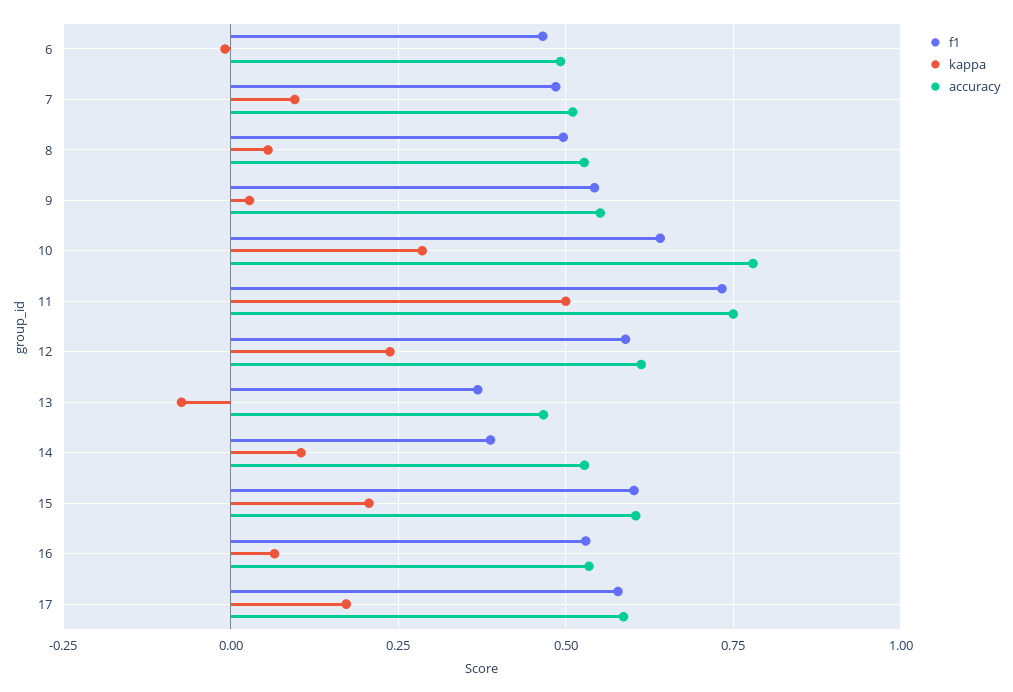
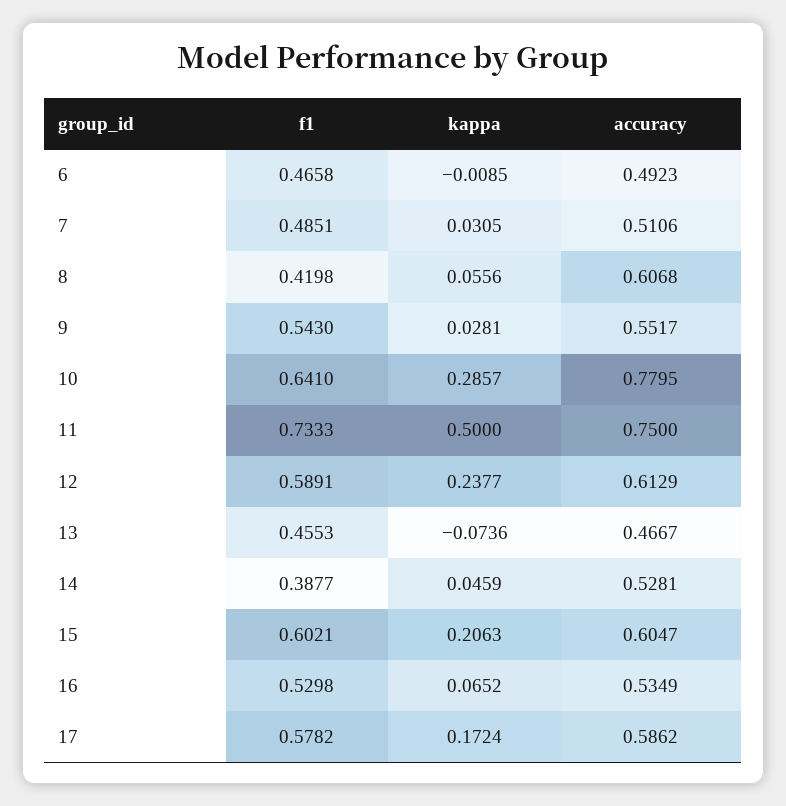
  {
    "f1": {
      "6": 0.4658,
      "7": 0.4851,
-     "8": 0.5,
+     "8": 0.4198,
      "9": 0.543,
      "10": 0.641,
      "11": 0.7333,
      "12": 0.5891,
-     "13": 0.375,
+     "13": 0.4553,
      "14": 0.3877,
      "15": 0.6021,
      "16": 0.5298,
      "17": 0.5782
    },
    "kappa": {
      "6": -0.0085,
-     "7": 0.1,
+     "7": 0.0305,
      "8": 0.0556,
      "9": 0.0281,
      "10": 0.2857,
      "11": 0.5,
      "12": 0.2377,
      "13": -0.0736,
-     "14": 0.1,
+     "14": 0.0459,
      "15": 0.2063,
      "16": 0.0652,
      "17": 0.1724
    },
    "accuracy": {
      "6": 0.4923,
      "7": 0.5106,
-     "8": 0.525,
+     "8": 0.6068,
      "9": 0.5517,
      "10": 0.7795,
      "11": 0.75,
      "12": 0.6129,
      "13": 0.4667,
      "14": 0.5281,
      "15": 0.6047,
      "16": 0.5349,
      "17": 0.5862
    }
  }

